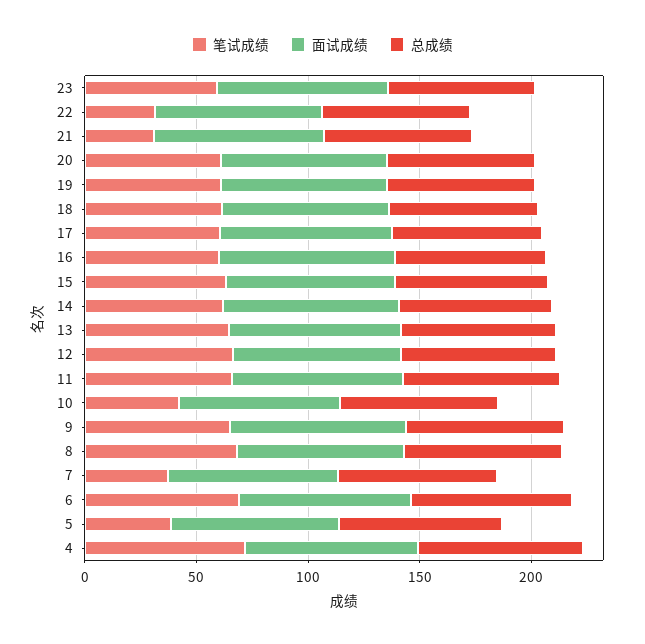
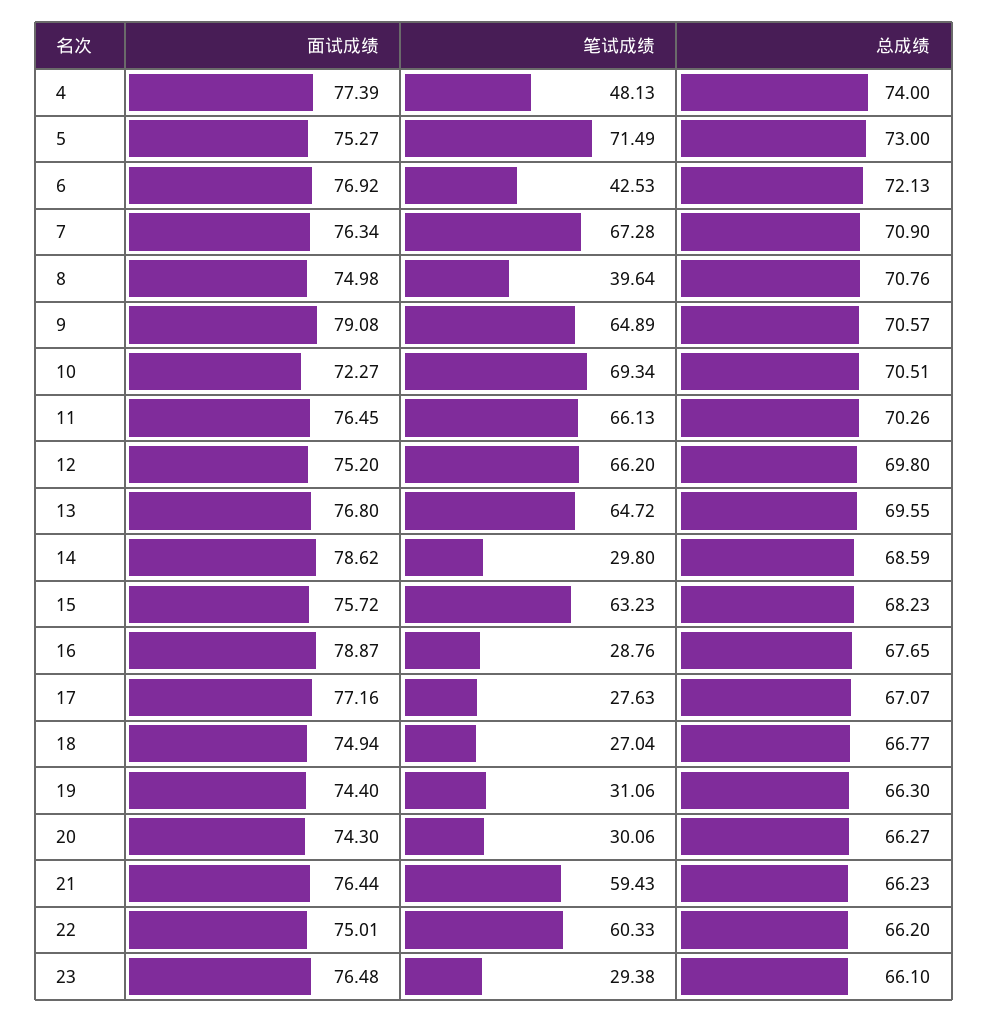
  {
    "笔试成绩": {
-     "23": 60,
+     "23": 29.38,
-     "22": 30,
+     "22": 60.33,
-     "21": 30,
+     "21": 59.43,
-     "20": 60,
+     "20": 30.06,
-     "19": 60,
+     "19": 31.06,
-     "18": 60,
+     "18": 27.04,
-     "17": 60,
+     "17": 27.63,
-     "16": 60,
+     "16": 28.76,
      "15": 63.23,
-     "14": 60,
+     "14": 29.8,
      "13": 64.72,
      "12": 66.2,
      "11": 66.13,
-     "10": 40,
+     "10": 69.34,
      "9": 64.89,
-     "8": 70,
+     "8": 39.64,
-     "7": 40,
+     "7": 67.28,
-     "6": 70,
+     "6": 42.53,
-     "5": 40,
+     "5": 71.49,
-     "4": 70
+     "4": 48.13
    },
    "面试成绩": {
      "23": 76.48,
      "22": 75.01,
      "21": 76.44,
      "20": 74.3,
      "19": 74.4,
      "18": 74.94,
      "17": 77.16,
      "16": 78.87,
      "15": 75.72,
      "14": 78.62,
      "13": 76.8,
      "12": 75.2,
      "11": 76.45,
      "10": 72.27,
      "9": 79.08,
      "8": 74.98,
      "7": 76.34,
      "6": 76.92,
      "5": 75.27,
      "4": 77.39
    },
    "总成绩": {
      "23": 66.1,
      "22": 66.2,
      "21": 66.23,
      "20": 66.27,
      "19": 66.3,
      "18": 66.77,
      "17": 67.07,
      "16": 67.65,
      "15": 68.23,
      "14": 68.59,
      "13": 69.55,
      "12": 69.8,
      "11": 70.26,
      "10": 70.51,
      "9": 70.57,
      "8": 70.76,
      "7": 70.9,
      "6": 72.13,
      "5": 73,
      "4": 74
    }
  }

